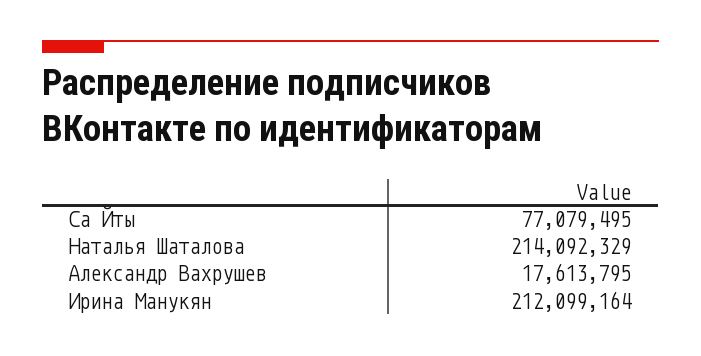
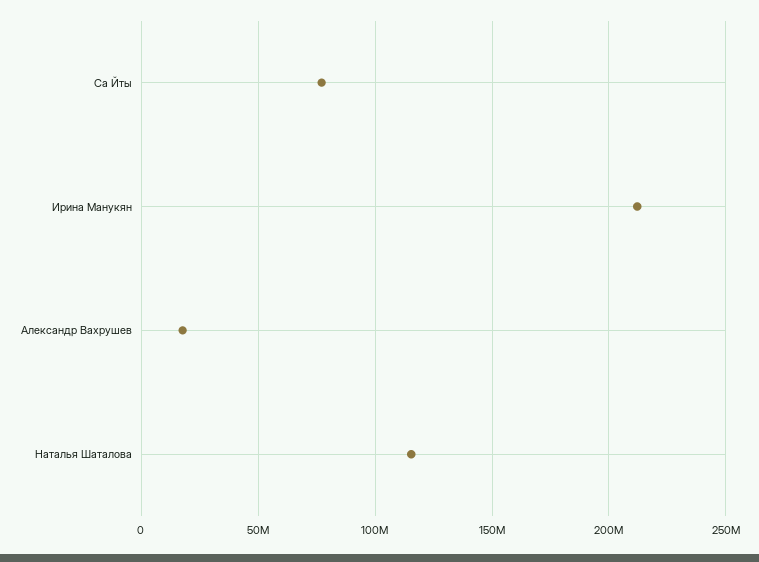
  {
    "Са Йты": 77079495,
-   "Наталья Шаталова": 214092329,
+   "Наталья Шаталова": 115000000,
    "Александр Вахрушев": 17613795,
    "Ирина Манукян": 212099164
  }

